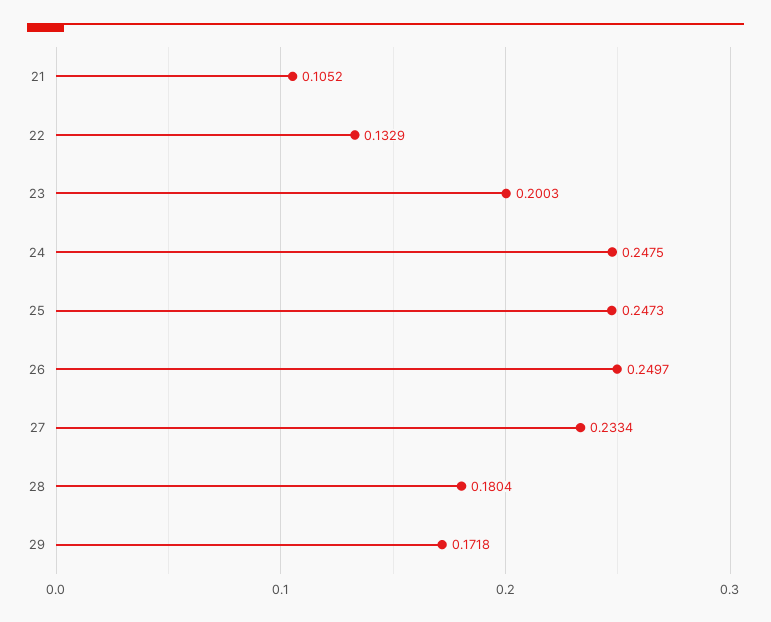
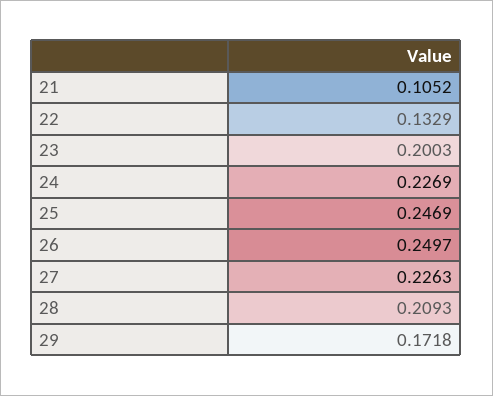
  {
    "21": 0.1052,
    "22": 0.1329,
    "23": 0.2003,
-   "24": 0.2475,
+   "24": 0.2269,
-   "25": 0.2473,
+   "25": 0.2469,
    "26": 0.2497,
-   "27": 0.2334,
+   "27": 0.2263,
-   "28": 0.1804,
+   "28": 0.2093,
    "29": 0.1718
  }

